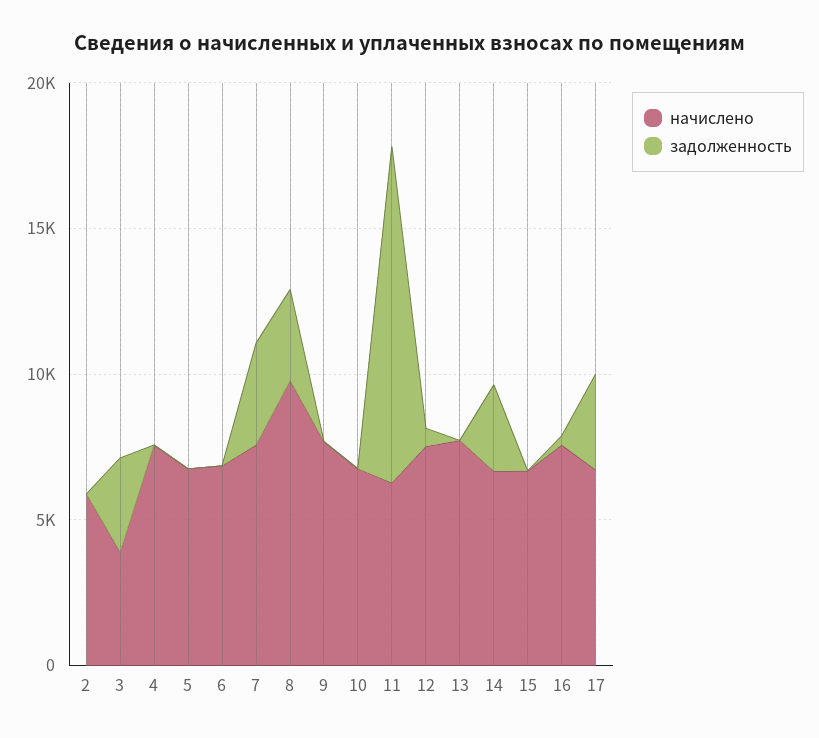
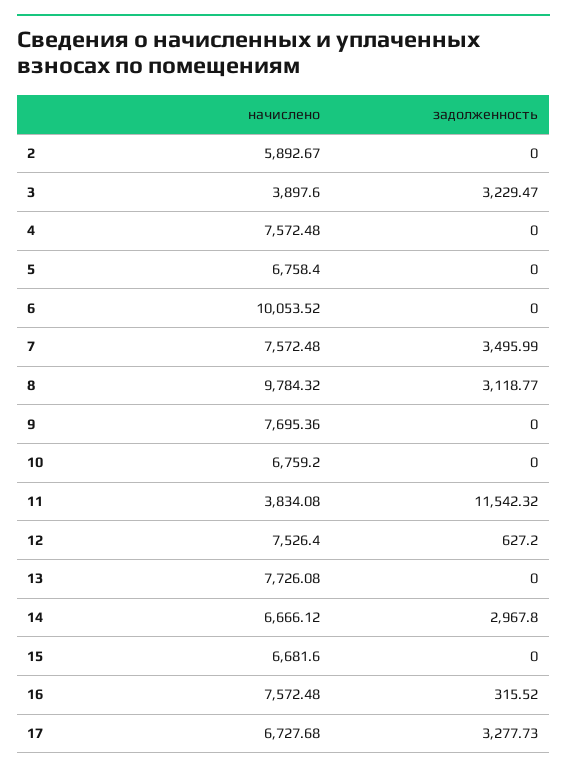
  {
    "начислено": {
      "2": 5892.67,
      "3": 3897.6,
      "4": 7572.48,
      "5": 6758.4,
-     "6": 7000,
+     "6": 10053.52,
      "7": 7572.48,
      "8": 9784.32,
      "9": 7695.36,
      "10": 6759.2,
-     "11": 6000,
+     "11": 3834.08,
      "12": 7526.4,
      "13": 7726.08,
      "14": 6666.12,
      "15": 6681.6,
      "16": 7572.48,
      "17": 6727.68
    },
    "задолженность": {
      "2": 0,
      "3": 3229.47,
      "4": 0,
      "5": 0,
      "6": 0,
      "7": 3495.99,
      "8": 3118.77,
      "9": 0,
      "10": 0,
      "11": 11542.32,
      "12": 627.2,
      "13": 0,
      "14": 2967.8,
      "15": 0,
      "16": 315.52,
      "17": 3277.73
    }
  }

